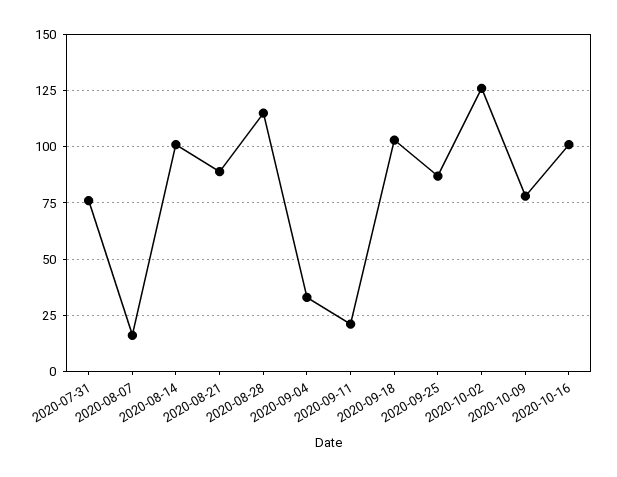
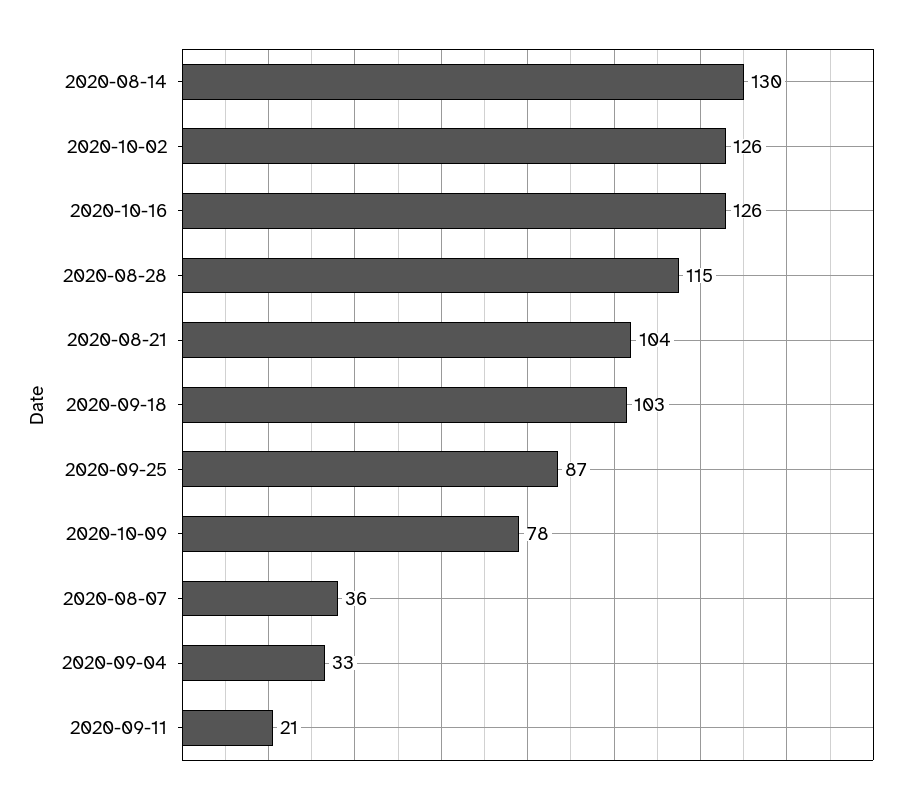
  {
-   "2020-07-31": 75,
-   "2020-08-07": 15,
+   "2020-08-07": 36,
-   "2020-08-14": 100,
+   "2020-08-14": 130,
-   "2020-08-21": 90,
+   "2020-08-21": 104,
    "2020-08-28": 115,
    "2020-09-04": 33,
    "2020-09-11": 21,
    "2020-09-18": 103,
    "2020-09-25": 87,
    "2020-10-02": 126,
    "2020-10-09": 78,
-   "2020-10-16": 100
+   "2020-10-16": 126
  }

